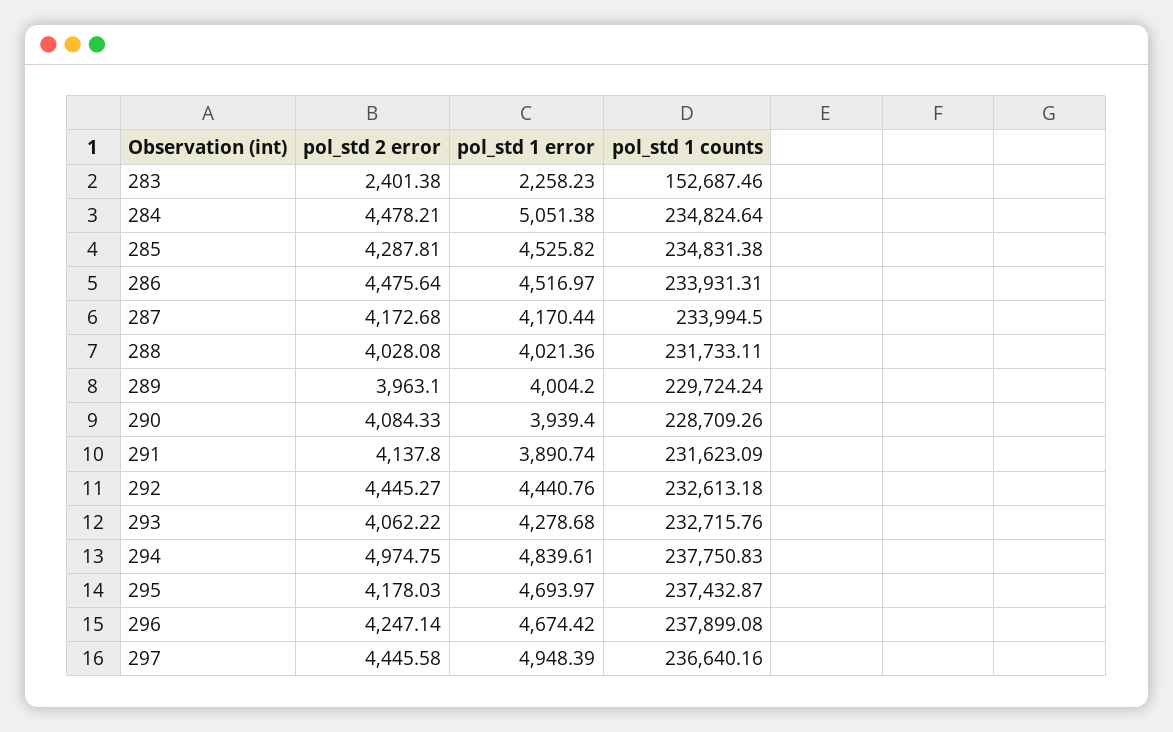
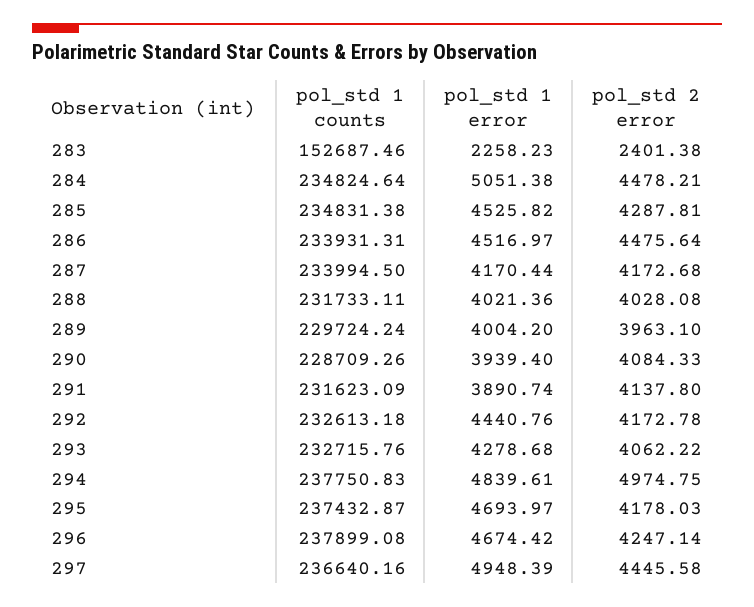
  {
    "pol_std 2 error": {
      "283": 2401.38,
      "284": 4478.21,
      "285": 4287.81,
      "286": 4475.64,
      "287": 4172.68,
      "288": 4028.08,
      "289": 3963.1,
      "290": 4084.33,
      "291": 4137.8,
-     "292": 4445.27,
+     "292": 4172.78,
      "293": 4062.22,
      "294": 4974.75,
      "295": 4178.03,
      "296": 4247.14,
      "297": 4445.58
    },
    "pol_std 1 error": {
      "283": 2258.23,
      "284": 5051.38,
      "285": 4525.82,
      "286": 4516.97,
      "287": 4170.44,
      "288": 4021.36,
      "289": 4004.2,
      "290": 3939.4,
      "291": 3890.74,
      "292": 4440.76,
      "293": 4278.68,
      "294": 4839.61,
      "295": 4693.97,
      "296": 4674.42,
      "297": 4948.39
    },
    "pol_std 1 counts": {
      "283": 152687.46,
      "284": 234824.64,
      "285": 234831.38,
      "286": 233931.31,
      "287": 233994.5,
      "288": 231733.11,
      "289": 229724.24,
      "290": 228709.26,
      "291": 231623.09,
      "292": 232613.18,
      "293": 232715.76,
      "294": 237750.83,
      "295": 237432.87,
      "296": 237899.08,
      "297": 236640.16
    }
  }

